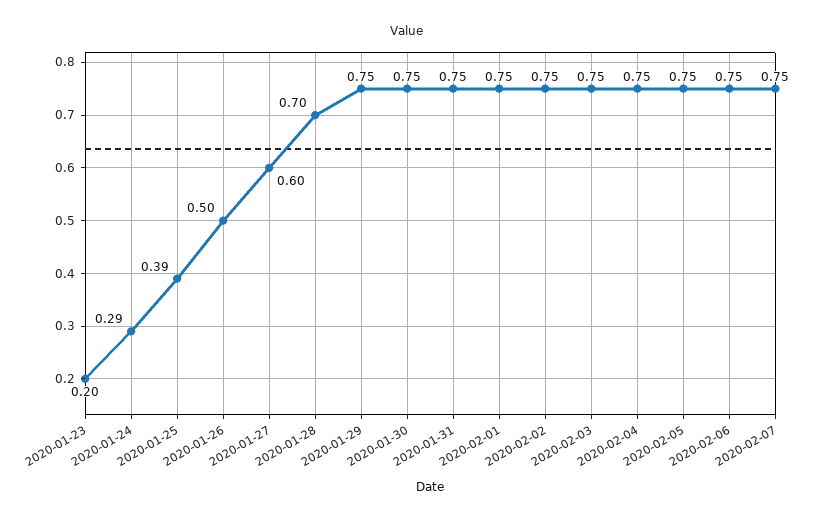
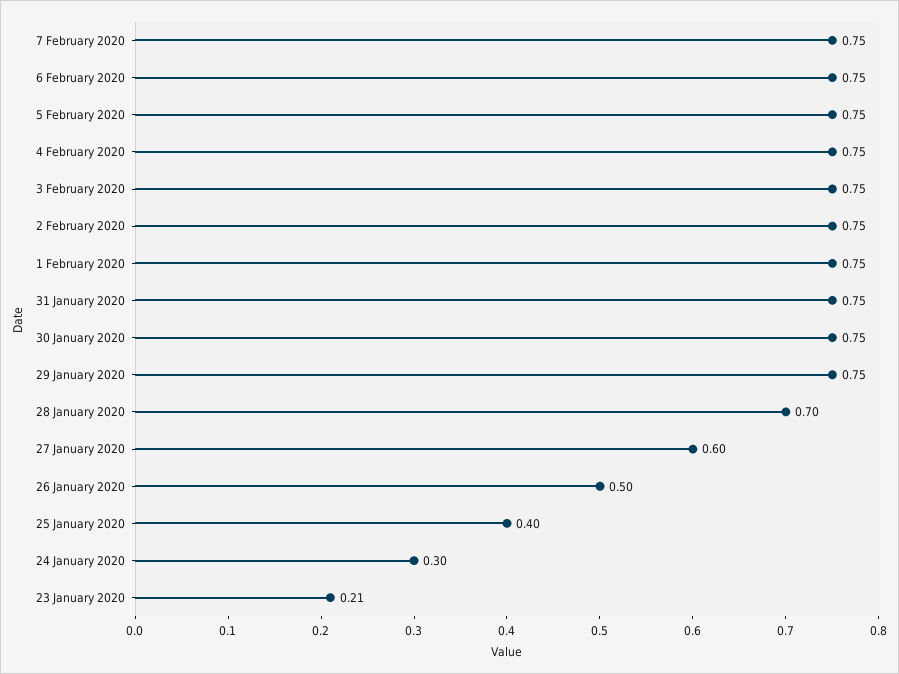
  {
-   "2020-01-23": 0.2,
+   "2020-01-23": 0.21,
-   "2020-01-24": 0.29,
+   "2020-01-24": 0.3,
-   "2020-01-25": 0.39,
+   "2020-01-25": 0.4,
    "2020-01-26": 0.5,
    "2020-01-27": 0.6,
    "2020-01-28": 0.7,
    "2020-01-29": 0.75,
    "2020-01-30": 0.75,
    "2020-01-31": 0.75,
    "2020-02-01": 0.75,
    "2020-02-02": 0.75,
    "2020-02-03": 0.75,
    "2020-02-04": 0.75,
    "2020-02-05": 0.75,
    "2020-02-06": 0.75,
    "2020-02-07": 0.75
  }

